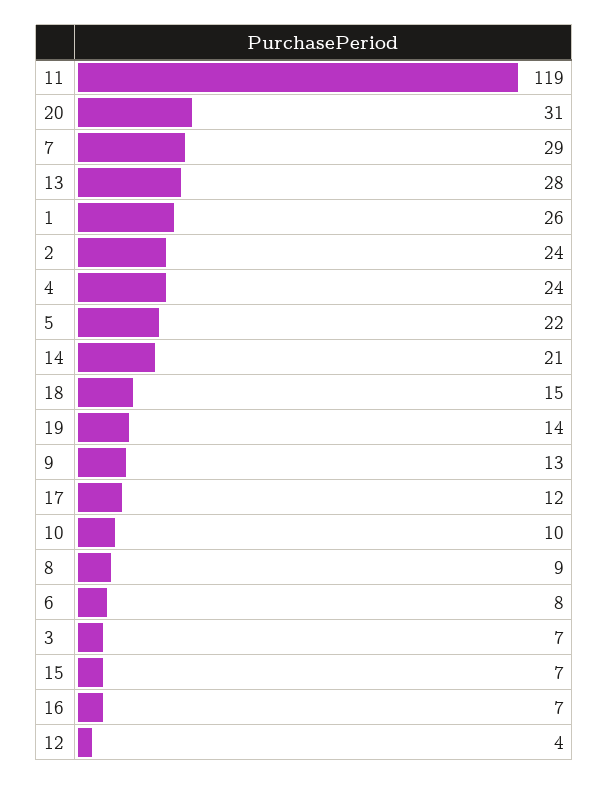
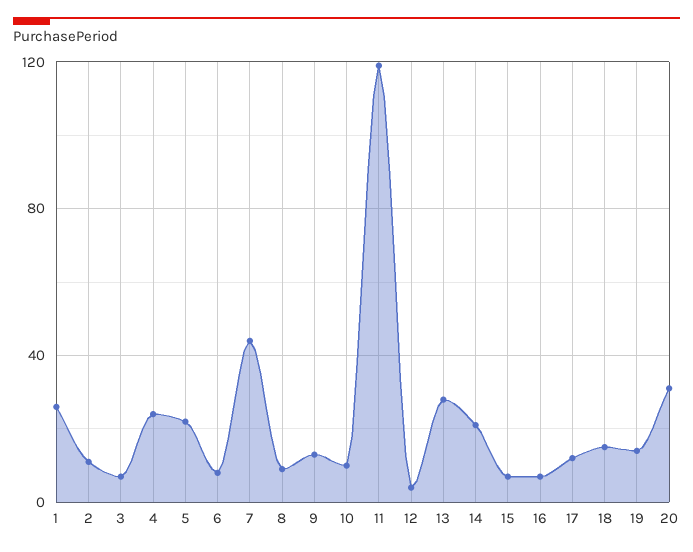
  {
    "11": 119,
    "20": 31,
-   "7": 29,
+   "7": 45,
    "13": 28,
    "1": 26,
-   "2": 24,
+   "2": 10,
    "4": 24,
    "5": 22,
    "14": 21,
    "18": 15,
    "19": 14,
    "9": 13,
    "17": 12,
    "10": 10,
    "8": 9,
    "6": 8,
    "3": 7,
    "15": 7,
    "16": 7,
    "12": 4
  }

